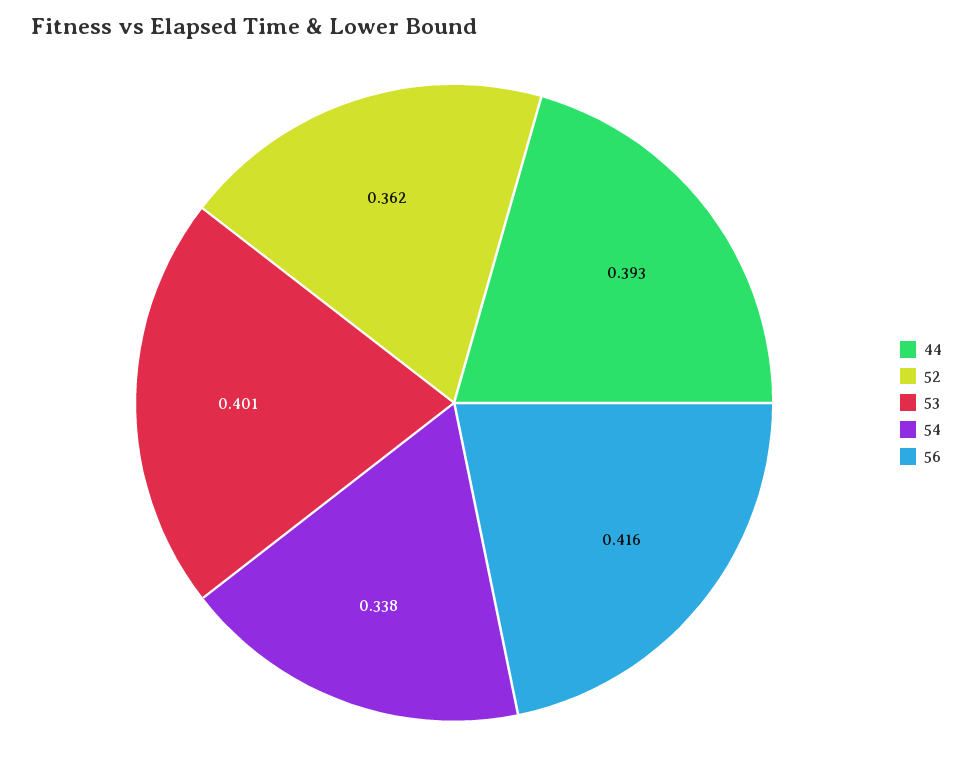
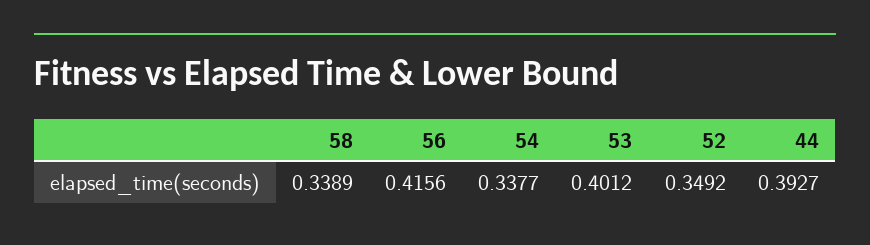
  {
    "44": 0.3927,
-   "52": 0.362,
+   "52": 0.3492,
    "53": 0.4012,
    "54": 0.3377,
-   "56": 0.4156
+   "56": 0.4156,
+   "58": 0.3389
  }

